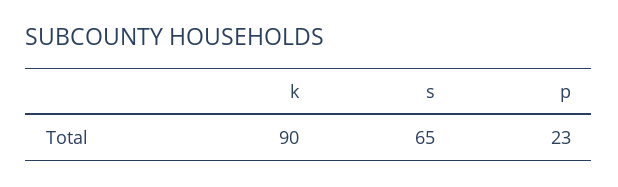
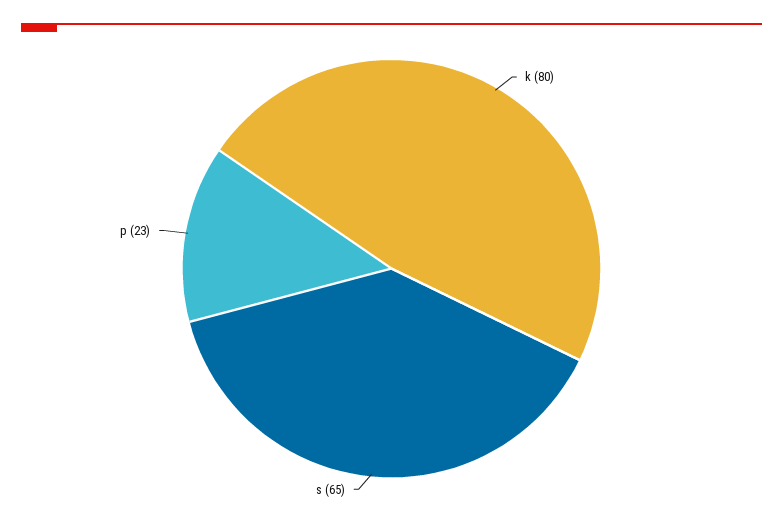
  {
-   "k": 90,
+   "k": 80,
    "s": 65,
    "p": 23
  }

